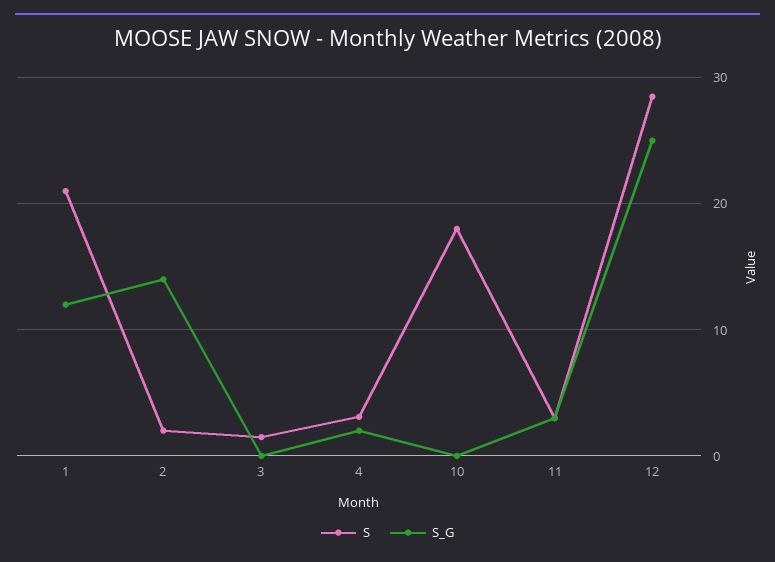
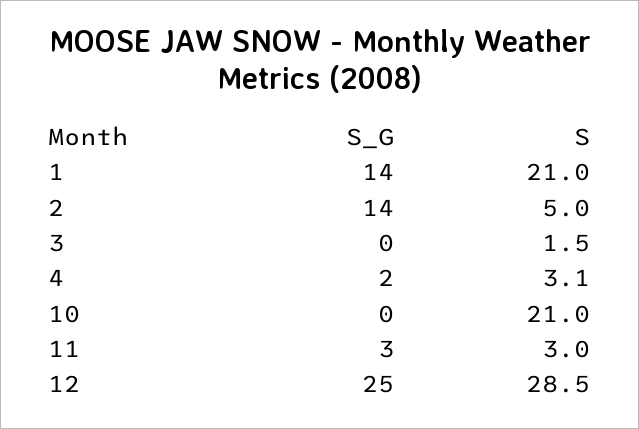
  {
    "S": {
      "1": 21,
-     "2": 2,
+     "2": 5,
      "3": 1.5,
      "4": 3.1,
-     "10": 18,
+     "10": 21,
      "11": 3,
      "12": 28.5
    },
    "S_G": {
-     "1": 12,
+     "1": 14,
      "2": 14,
      "3": 0,
      "4": 2,
      "10": 0,
      "11": 3,
      "12": 25
    }
  }

